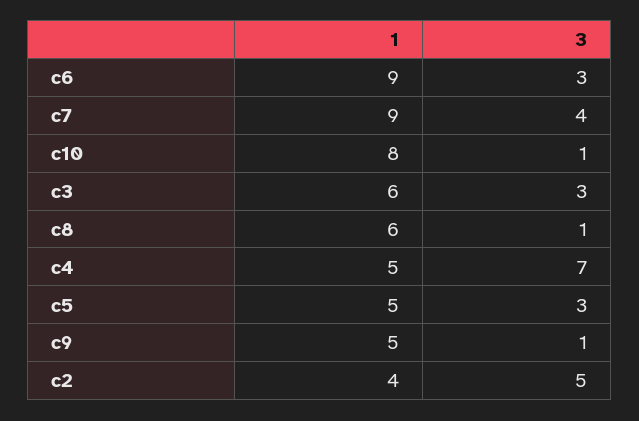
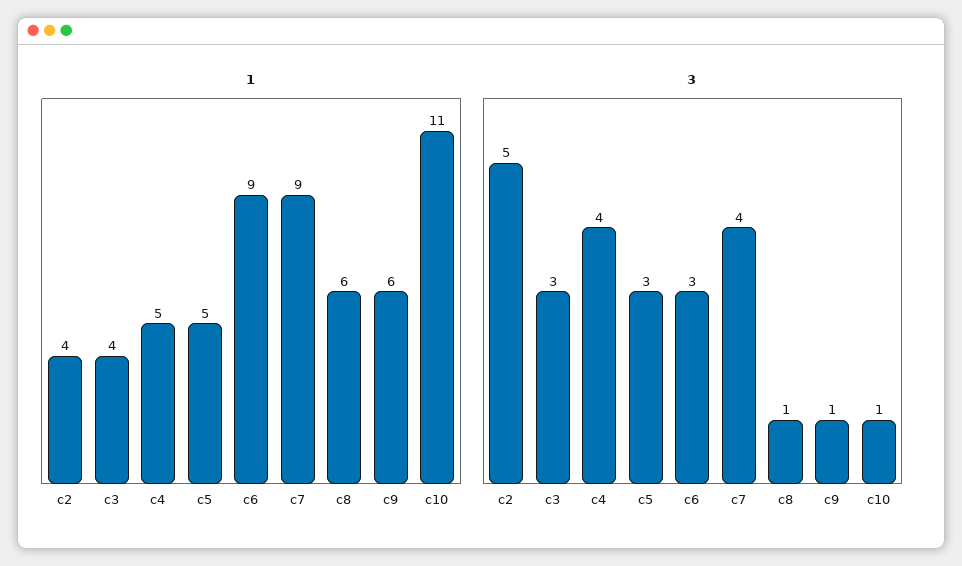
  {
    "1": {
      "c6": 9,
      "c7": 9,
-     "c10": 8,
+     "c10": 11,
-     "c3": 6,
+     "c3": 4,
      "c8": 6,
      "c4": 5,
      "c5": 5,
-     "c9": 5,
+     "c9": 6,
      "c2": 4
    },
    "3": {
      "c6": 3,
      "c7": 4,
      "c10": 1,
      "c3": 3,
      "c8": 1,
-     "c4": 7,
+     "c4": 4,
      "c5": 3,
      "c9": 1,
      "c2": 5
    }
  }

